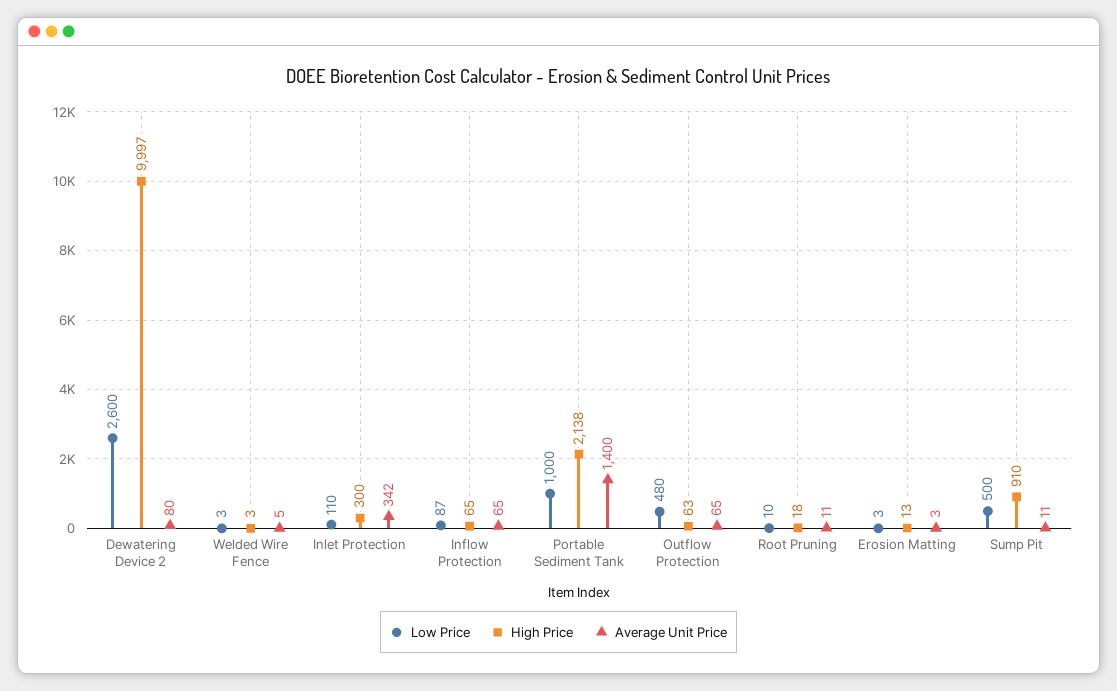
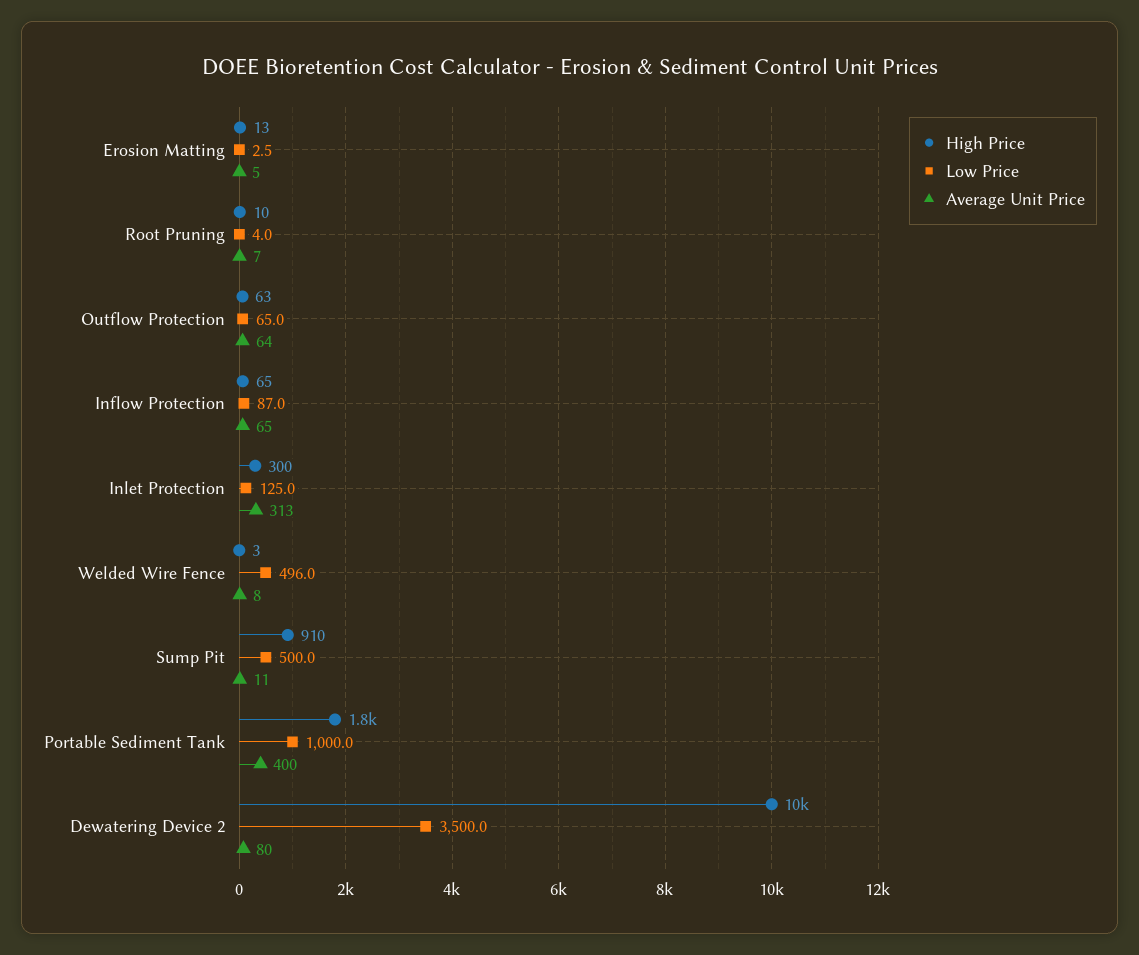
  {
    "Low Price": {
-     "Dewatering Device 2": 2600,
+     "Dewatering Device 2": 3500,
-     "Welded Wire Fence": 3,
+     "Welded Wire Fence": 496,
-     "Inlet Protection": 110,
+     "Inlet Protection": 125,
      "Inflow Protection": 87,
      "Portable Sediment Tank": 1000,
-     "Outflow Protection": 480,
+     "Outflow Protection": 65,
-     "Root Pruning": 10,
+     "Root Pruning": 4,
      "Erosion Matting": 2.5,
      "Sump Pit": 500
    },
    "High Price": {
-     "Dewatering Device 2": 9997,
+     "Dewatering Device 2": 10000,
      "Welded Wire Fence": 3,
      "Inlet Protection": 300,
      "Inflow Protection": 65,
-     "Portable Sediment Tank": 2138,
+     "Portable Sediment Tank": 1800,
      "Outflow Protection": 63,
-     "Root Pruning": 18,
+     "Root Pruning": 10,
      "Erosion Matting": 13,
      "Sump Pit": 910
    },
    "Average Unit Price": {
      "Dewatering Device 2": 80,
-     "Welded Wire Fence": 5,
+     "Welded Wire Fence": 8,
-     "Inlet Protection": 342,
+     "Inlet Protection": 313,
      "Inflow Protection": 65,
-     "Portable Sediment Tank": 1400,
+     "Portable Sediment Tank": 400,
-     "Outflow Protection": 65,
+     "Outflow Protection": 64,
-     "Root Pruning": 11,
+     "Root Pruning": 7,
-     "Erosion Matting": 3,
+     "Erosion Matting": 5,
      "Sump Pit": 11
    }
  }

